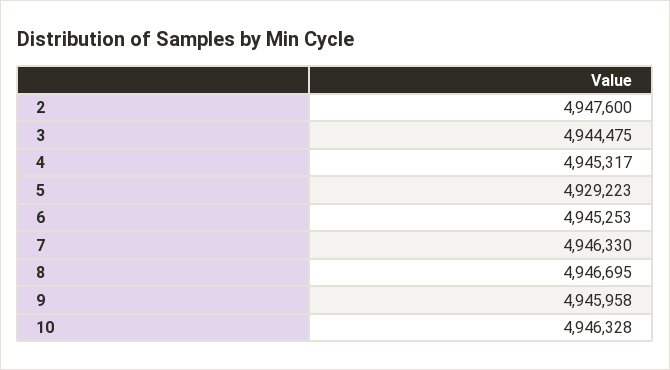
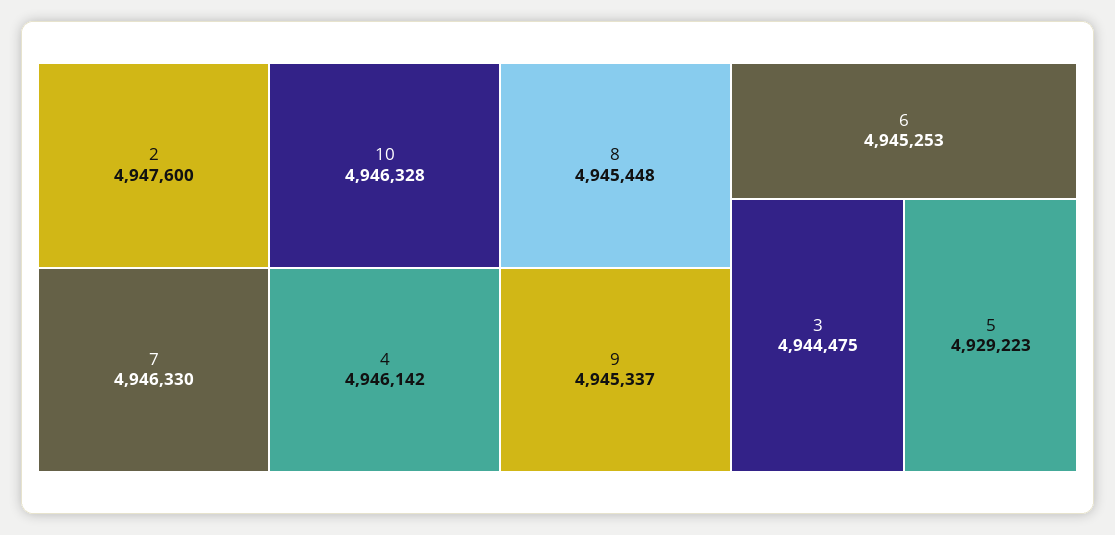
  {
    "2": 4947600,
    "3": 4944475,
-   "4": 4945317,
+   "4": 4946142,
    "5": 4929223,
    "6": 4945253,
    "7": 4946330,
-   "8": 4946695,
+   "8": 4945448,
-   "9": 4945958,
+   "9": 4945337,
    "10": 4946328
  }

